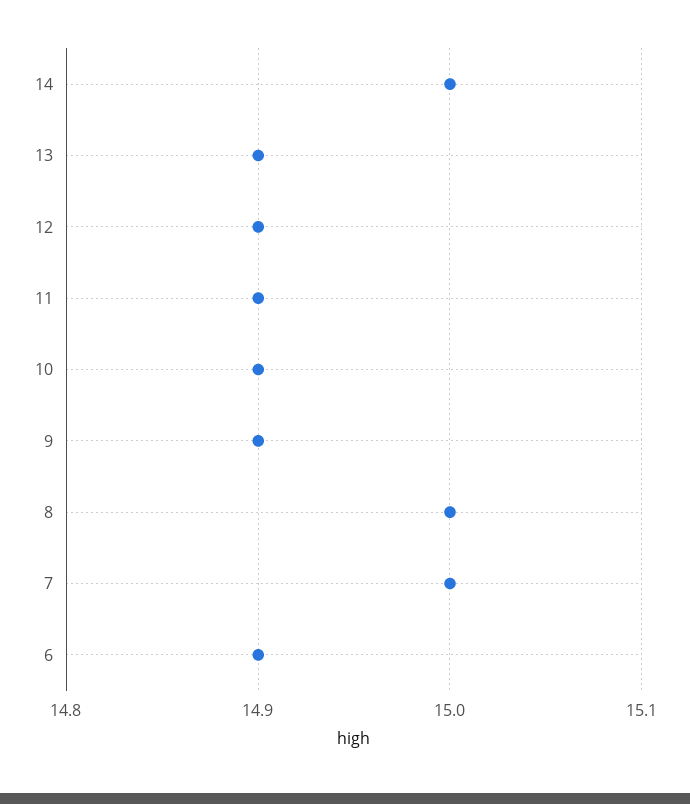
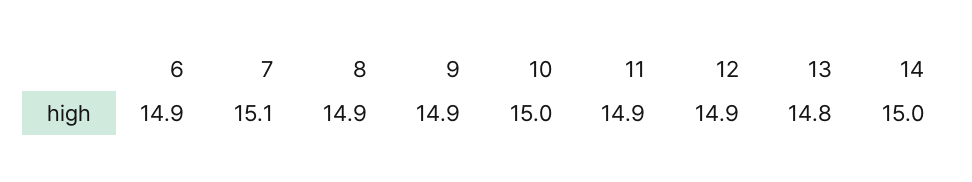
  {
    "14": 15,
-   "13": 14.9,
+   "13": 14.8,
    "12": 14.9,
    "11": 14.9,
-   "10": 14.9,
+   "10": 15,
    "9": 14.9,
-   "8": 15,
+   "8": 14.9,
-   "7": 15,
+   "7": 15.1,
    "6": 14.9
  }

